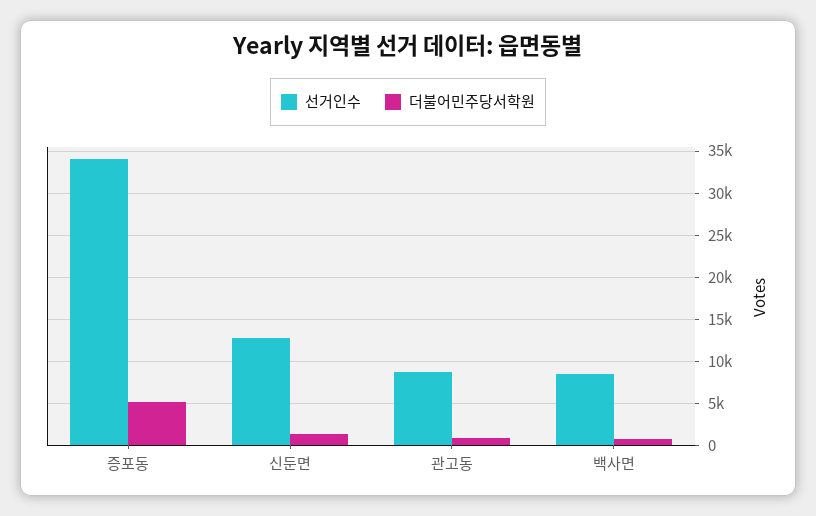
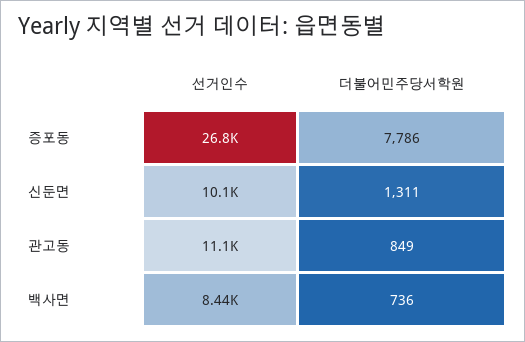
  {
    "선거인수": {
-     "증포동": 34000,
+     "증포동": 26800,
-     "신둔면": 13000,
+     "신둔면": 10100,
-     "관고동": 9000,
+     "관고동": 11100,
      "백사면": 8440
    },
    "더불어민주당서학원": {
-     "증포동": 5000,
+     "증포동": 7786,
      "신둔면": 1311,
      "관고동": 849,
      "백사면": 736
    }
  }

